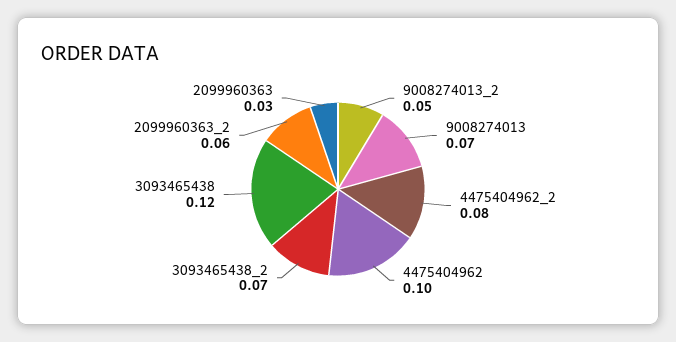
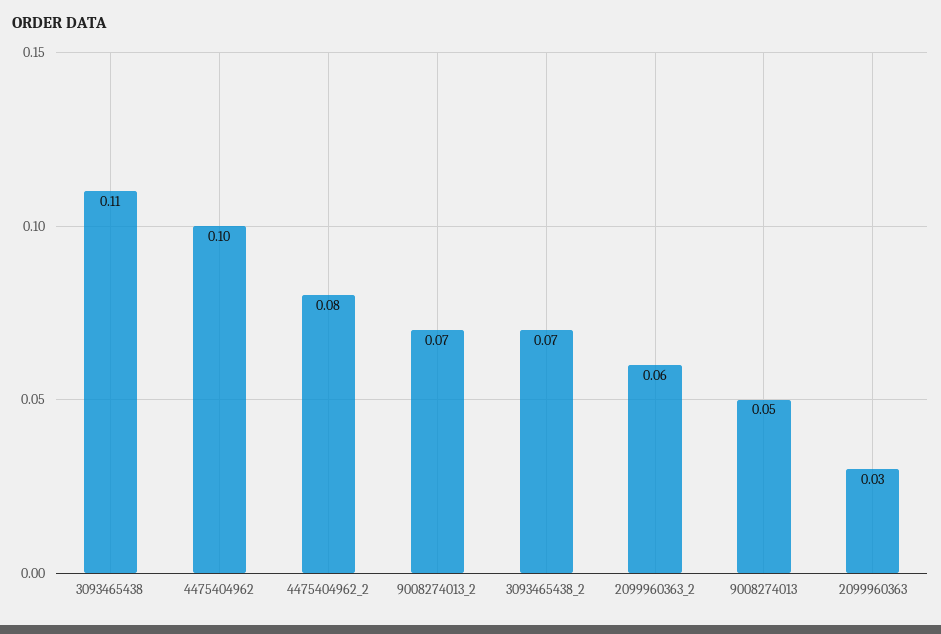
  {
-   "9008274013_2": 0.05,
+   "9008274013_2": 0.07,
-   "9008274013": 0.07,
+   "9008274013": 0.05,
    "4475404962_2": 0.08,
    "4475404962": 0.1,
    "3093465438_2": 0.07,
-   "3093465438": 0.12,
+   "3093465438": 0.11,
    "2099960363_2": 0.06,
    "2099960363": 0.03
  }

